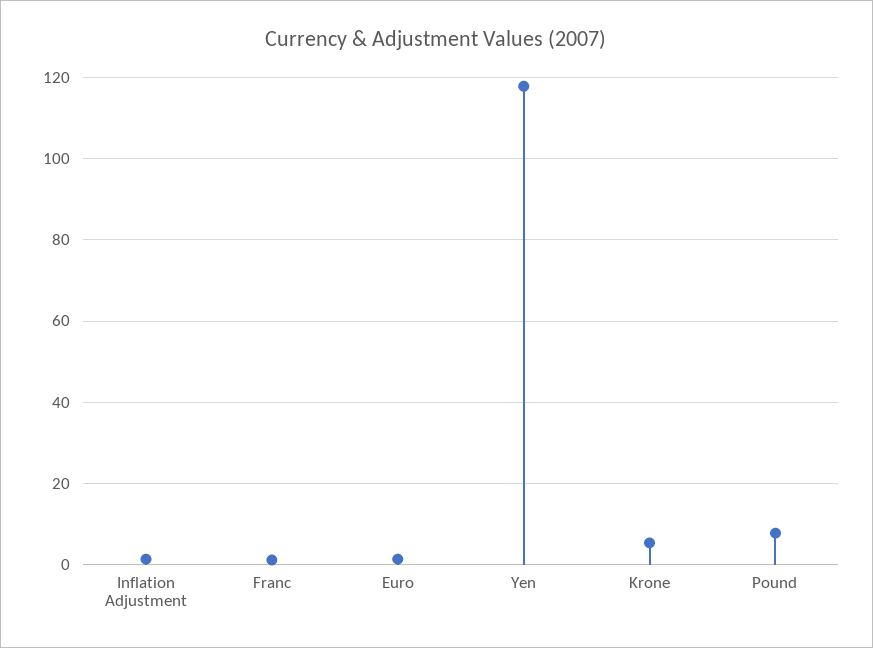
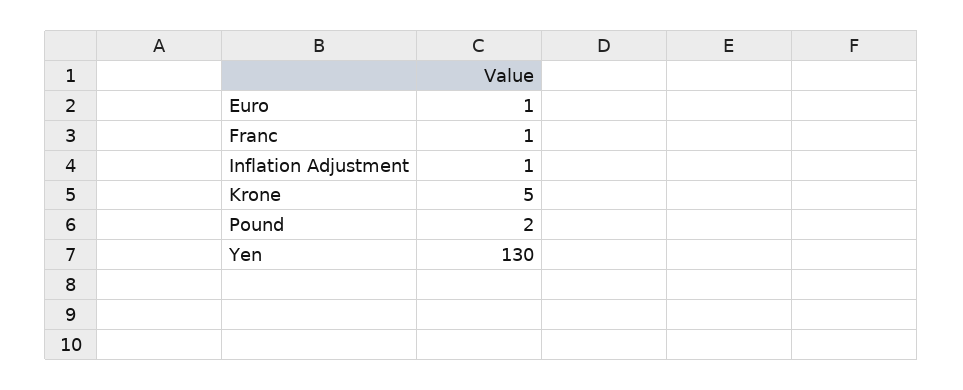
  {
    "Inflation Adjustment": 1,
    "Franc": 1,
    "Euro": 1,
-   "Yen": 118,
+   "Yen": 130,
    "Krone": 5,
-   "Pound": 8
+   "Pound": 2
  }

